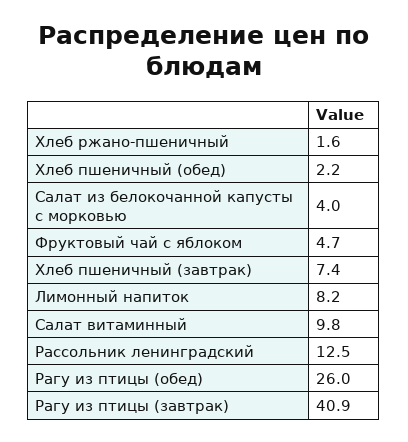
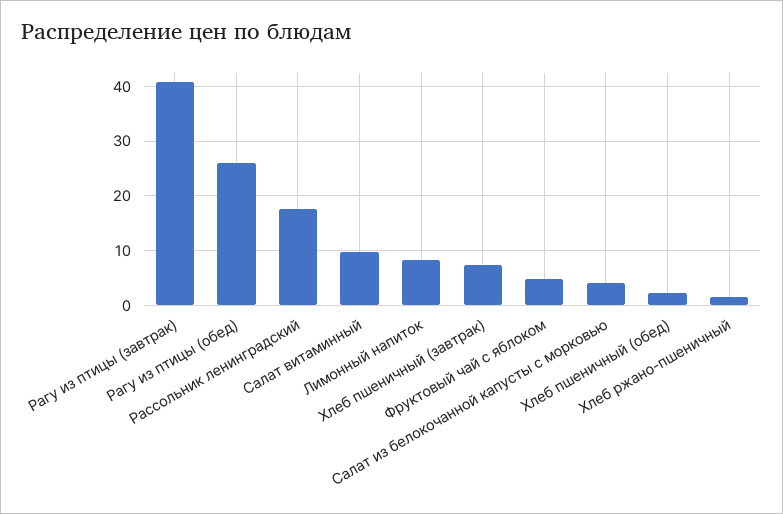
  {
    "Хлеб ржано-пшеничный": 1.6,
    "Хлеб пшеничный (обед)": 2.2,
    "Салат из белокочанной капусты с морковью": 4,
    "Фруктовый чай с яблоком": 4.7,
    "Хлеб пшеничный (завтрак)": 7.4,
    "Лимонный напиток": 8.2,
    "Салат витаминный": 9.8,
-   "Рассольник ленинградский": 12.5,
+   "Рассольник ленинградский": 18,
    "Рагу из птицы (обед)": 26,
    "Рагу из птицы (завтрак)": 40.9
  }

